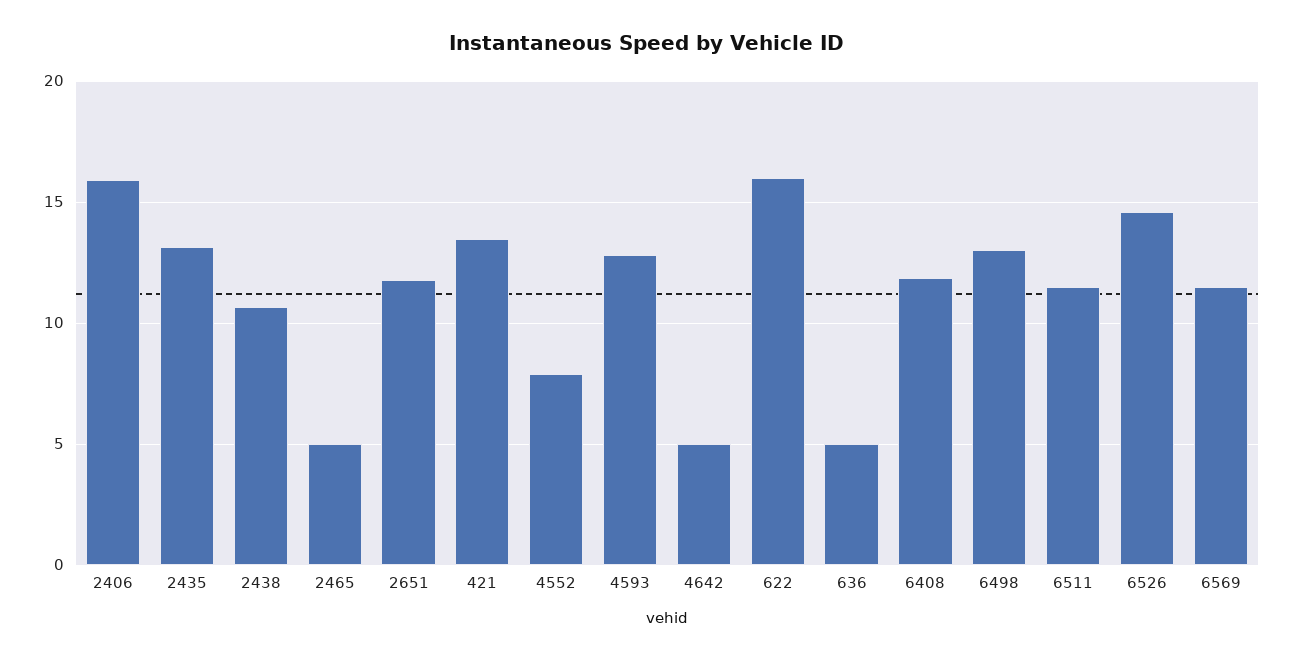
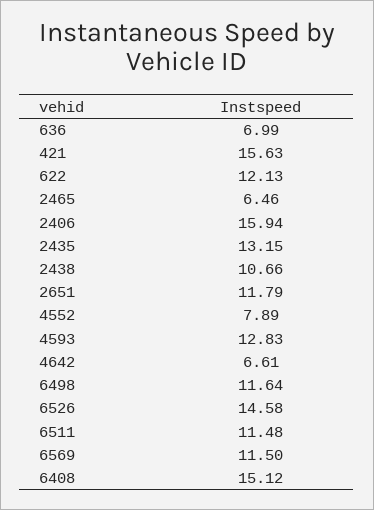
  {
    "2406": 15.94,
    "2435": 13.15,
    "2438": 10.66,
-   "2465": 5,
+   "2465": 6.46,
    "2651": 11.79,
-   "421": 13.5,
+   "421": 15.63,
    "4552": 7.89,
    "4593": 12.83,
-   "4642": 5,
+   "4642": 6.61,
-   "622": 16,
+   "622": 12.13,
-   "636": 5,
+   "636": 6.99,
-   "6408": 12,
+   "6408": 15.12,
-   "6498": 13,
+   "6498": 11.64,
    "6511": 11.48,
    "6526": 14.58,
    "6569": 11.5
  }

